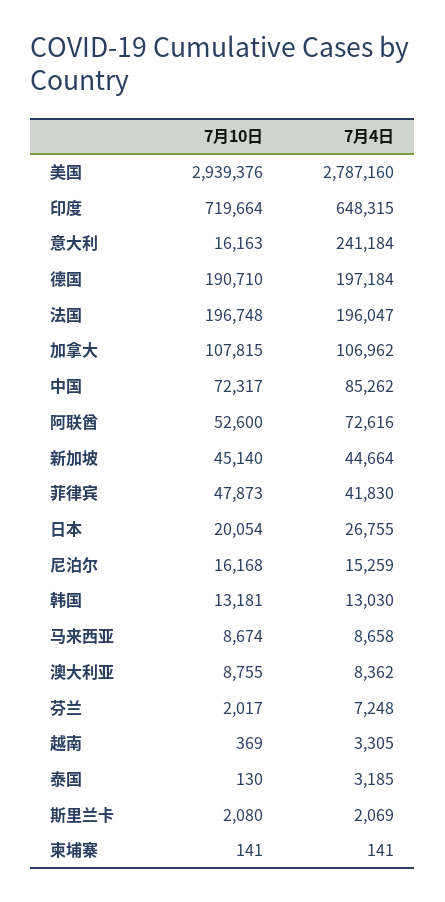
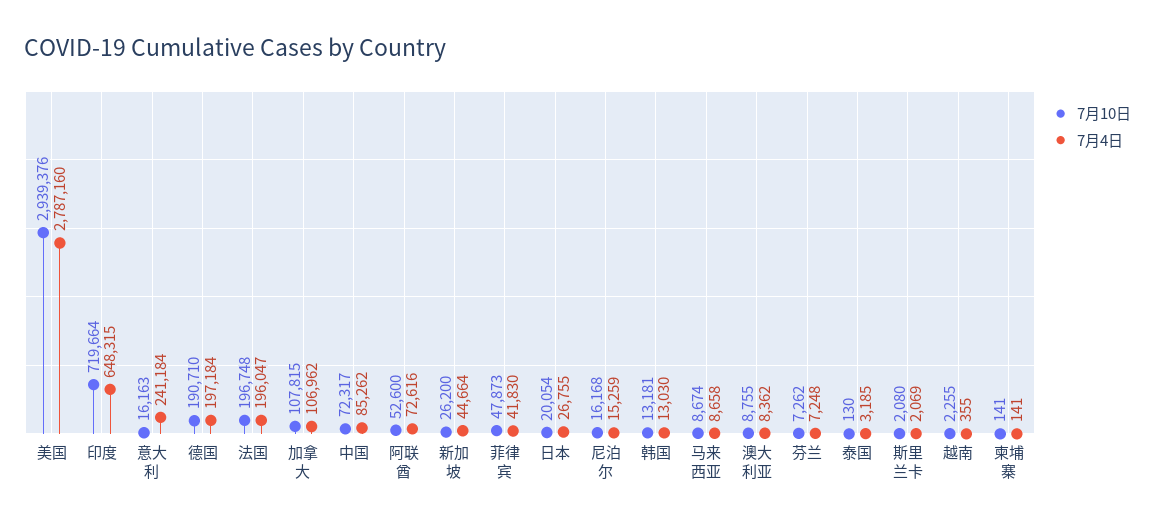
  {
    "7月10日": {
      "美国": 2939376,
      "印度": 719664,
      "意大利": 16163,
      "德国": 190710,
      "法国": 196748,
      "加拿大": 107815,
      "中国": 72317,
      "阿联酋": 52600,
-     "新加坡": 45140,
+     "新加坡": 26200,
      "菲律宾": 47873,
      "日本": 20054,
      "尼泊尔": 16168,
      "韩国": 13181,
      "马来西亚": 8674,
      "澳大利亚": 8755,
-     "芬兰": 2017,
+     "芬兰": 7262,
-     "越南": 369,
+     "越南": 2255,
      "泰国": 130,
      "斯里兰卡": 2080,
      "柬埔寨": 141
    },
    "7月4日": {
      "美国": 2787160,
      "印度": 648315,
      "意大利": 241184,
      "德国": 197184,
      "法国": 196047,
      "加拿大": 106962,
      "中国": 85262,
      "阿联酋": 72616,
      "新加坡": 44664,
      "菲律宾": 41830,
      "日本": 26755,
      "尼泊尔": 15259,
      "韩国": 13030,
      "马来西亚": 8658,
      "澳大利亚": 8362,
      "芬兰": 7248,
-     "越南": 3305,
+     "越南": 355,
      "泰国": 3185,
      "斯里兰卡": 2069,
      "柬埔寨": 141
    }
  }

